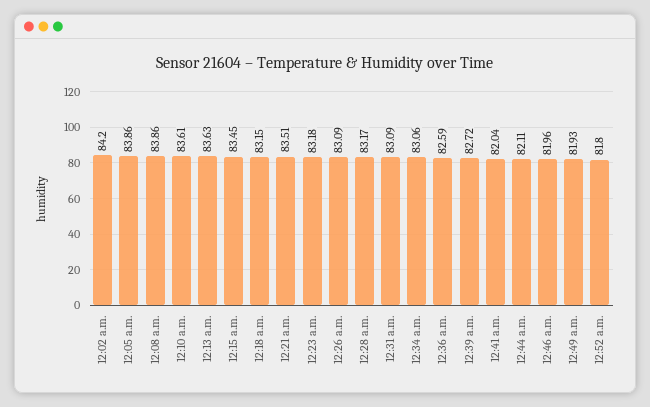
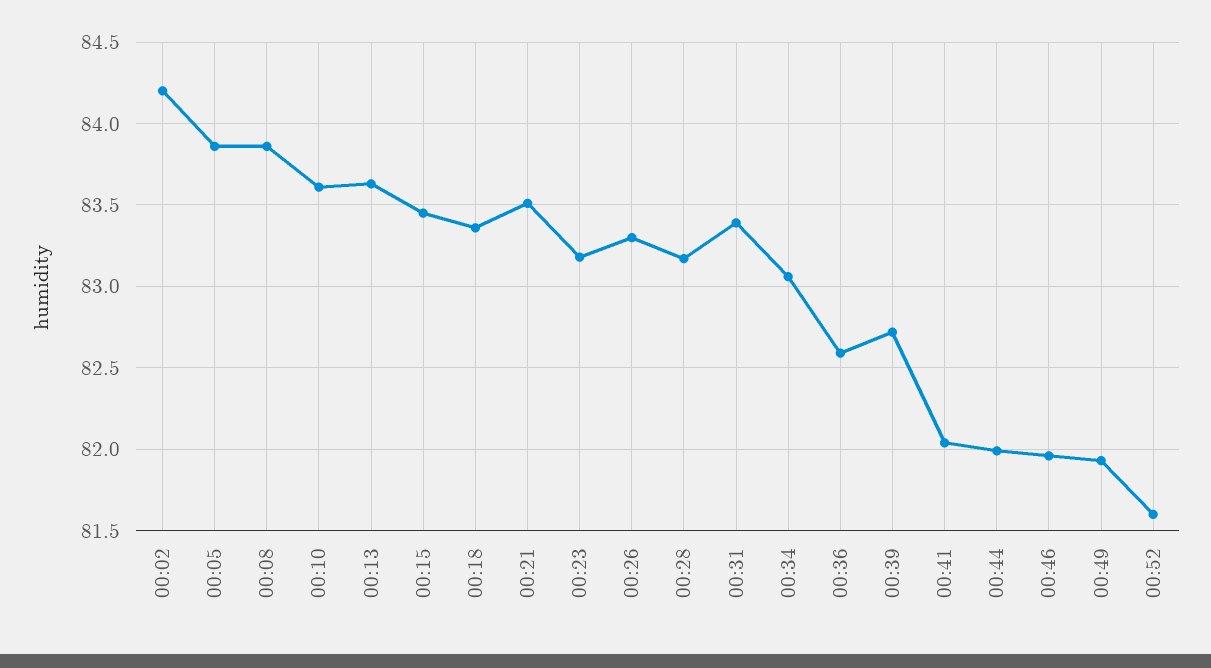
  {
    "12:02 a.m.": 84.2,
    "12:05 a.m.": 83.86,
    "12:08 a.m.": 83.86,
    "12:10 a.m.": 83.61,
    "12:13 a.m.": 83.63,
    "12:15 a.m.": 83.45,
-   "12:18 a.m.": 83.15,
+   "12:18 a.m.": 83.35,
    "12:21 a.m.": 83.51,
    "12:23 a.m.": 83.18,
-   "12:26 a.m.": 83.09,
+   "12:26 a.m.": 83.3,
    "12:28 a.m.": 83.17,
-   "12:31 a.m.": 83.09,
+   "12:31 a.m.": 83.4,
    "12:34 a.m.": 83.06,
    "12:36 a.m.": 82.59,
    "12:39 a.m.": 82.72,
    "12:41 a.m.": 82.04,
-   "12:44 a.m.": 82.11,
+   "12:44 a.m.": 82,
    "12:46 a.m.": 81.96,
    "12:49 a.m.": 81.93,
-   "12:52 a.m.": 81.8
+   "12:52 a.m.": 81.6
  }

